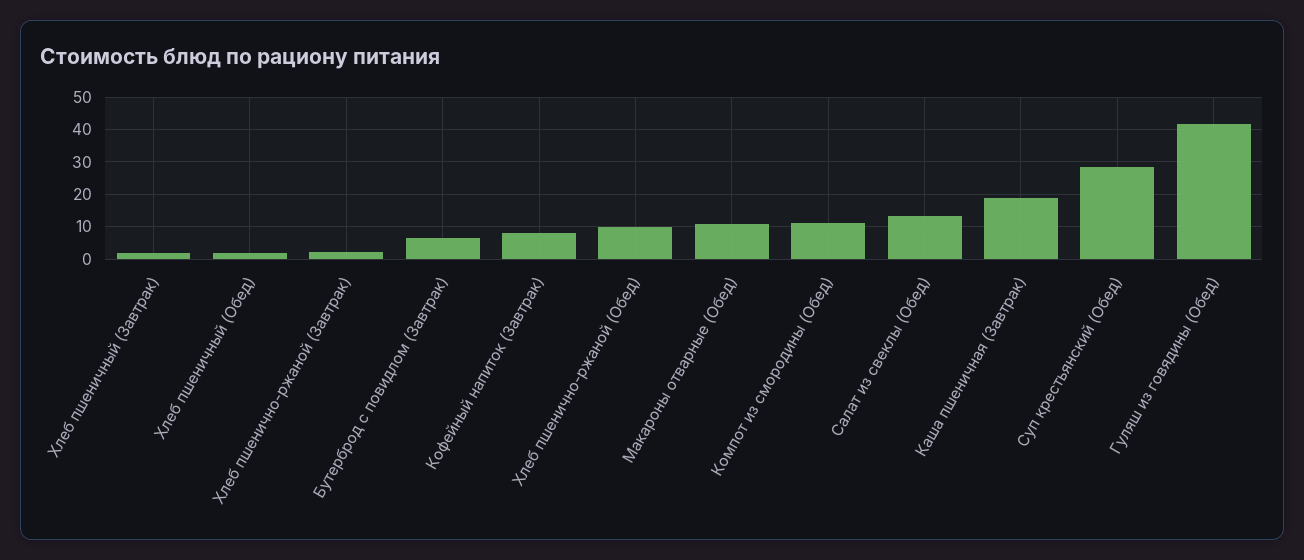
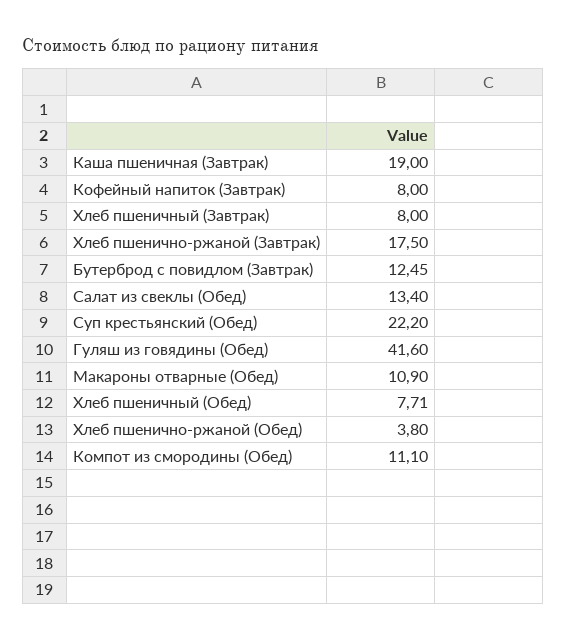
  {
-   "Хлеб пшеничный (Завтрак)": 2,
+   "Хлеб пшеничный (Завтрак)": 8,
-   "Хлеб пшеничный (Обед)": 2,
+   "Хлеб пшеничный (Обед)": 7.71,
-   "Хлеб пшенично-ржаной (Завтрак)": 2,
+   "Хлеб пшенично-ржаной (Завтрак)": 17.5,
-   "Бутерброд с повидлом (Завтрак)": 6,
+   "Бутерброд с повидлом (Завтрак)": 12.45,
    "Кофейный напиток (Завтрак)": 8,
-   "Хлеб пшенично-ржаной (Обед)": 10,
+   "Хлеб пшенично-ржаной (Обед)": 3.8,
    "Макароны отварные (Обед)": 10.9,
    "Компот из смородины (Обед)": 11.1,
    "Салат из свеклы (Обед)": 13.4,
    "Каша пшеничная (Завтрак)": 19,
-   "Суп крестьянский (Обед)": 28,
+   "Суп крестьянский (Обед)": 22.2,
    "Гуляш из говядины (Обед)": 41.6
  }

